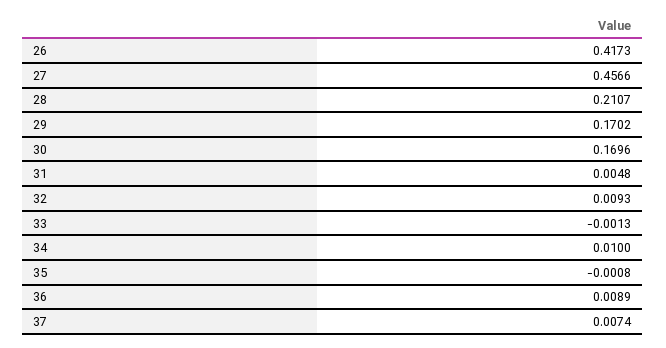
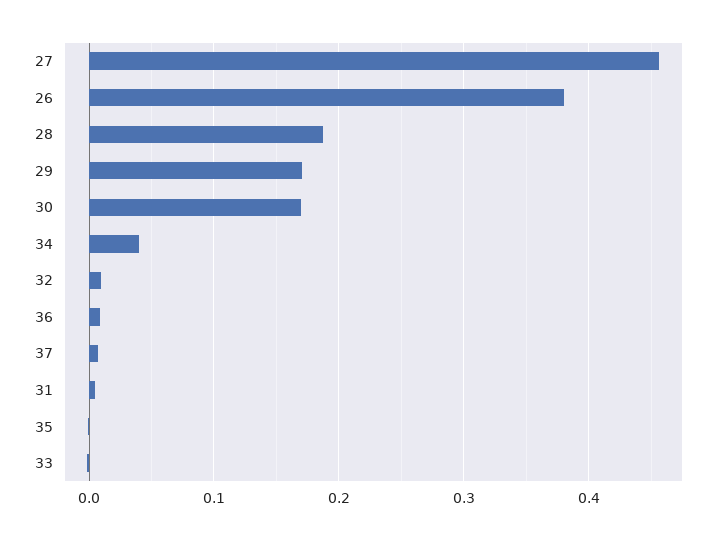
  {
-   "26": 0.4173,
+   "26": 0.38,
    "27": 0.4566,
-   "28": 0.2107,
+   "28": 0.19,
    "29": 0.1702,
    "30": 0.1696,
    "31": 0.0048,
    "32": 0.0093,
    "33": -0.0013,
-   "34": 0.01,
+   "34": 0.04,
    "35": -0.0008,
    "36": 0.0089,
    "37": 0.0074
  }

